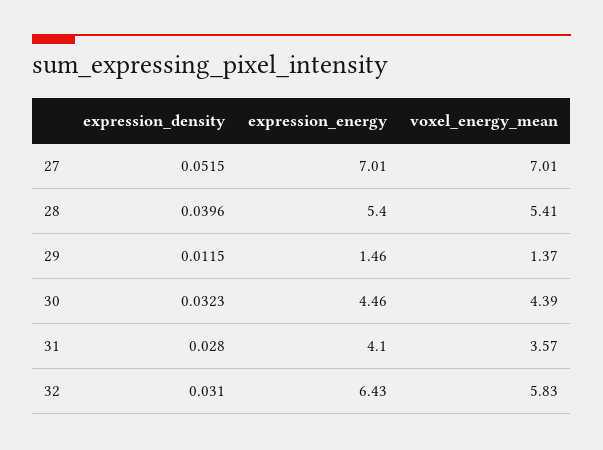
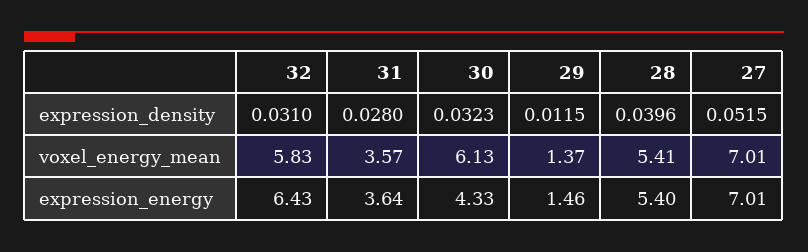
  {
    "expression_density": {
      "27": 0.0515,
      "28": 0.0396,
      "29": 0.0115,
      "30": 0.0323,
      "31": 0.028,
      "32": 0.031
    },
    "expression_energy": {
      "27": 7.01,
      "28": 5.4,
      "29": 1.46,
-     "30": 4.46,
+     "30": 4.33,
-     "31": 4.1,
+     "31": 3.64,
      "32": 6.43
    },
    "voxel_energy_mean": {
      "27": 7.01,
      "28": 5.41,
      "29": 1.37,
-     "30": 4.39,
+     "30": 6.13,
      "31": 3.57,
      "32": 5.83
    }
  }

